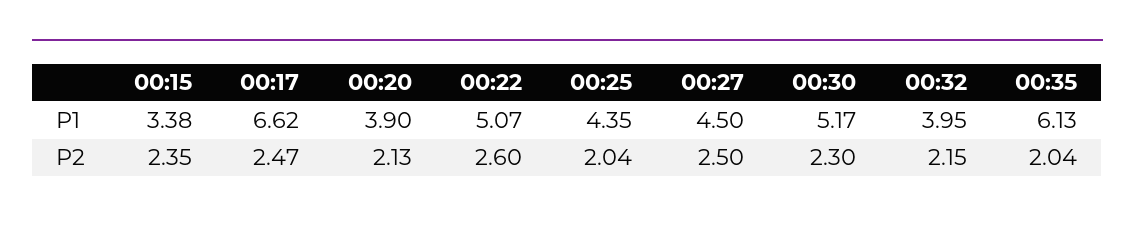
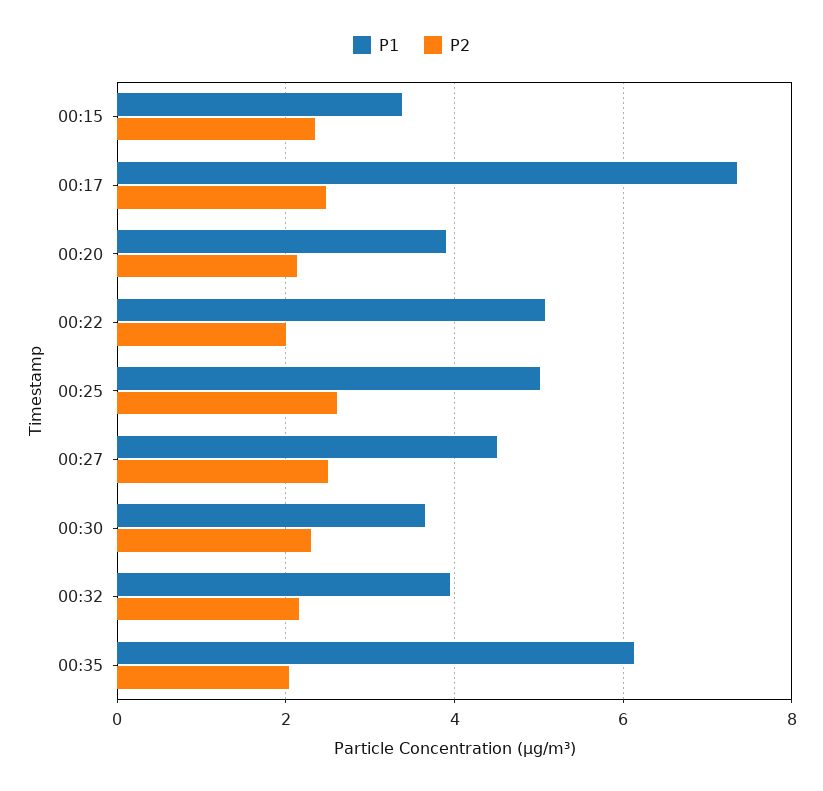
  {
    "P1": {
      "00:15": 3.38,
-     "00:17": 6.62,
+     "00:17": 7.4,
      "00:20": 3.9,
      "00:22": 5.07,
-     "00:25": 4.35,
+     "00:25": 5,
      "00:27": 4.5,
-     "00:30": 5.17,
+     "00:30": 3.6,
      "00:32": 3.95,
      "00:35": 6.13
    },
    "P2": {
      "00:15": 2.35,
      "00:17": 2.47,
      "00:20": 2.13,
-     "00:22": 2.6,
+     "00:22": 2,
-     "00:25": 2.04,
+     "00:25": 2.6,
      "00:27": 2.5,
      "00:30": 2.3,
      "00:32": 2.15,
      "00:35": 2.04
    }
  }

